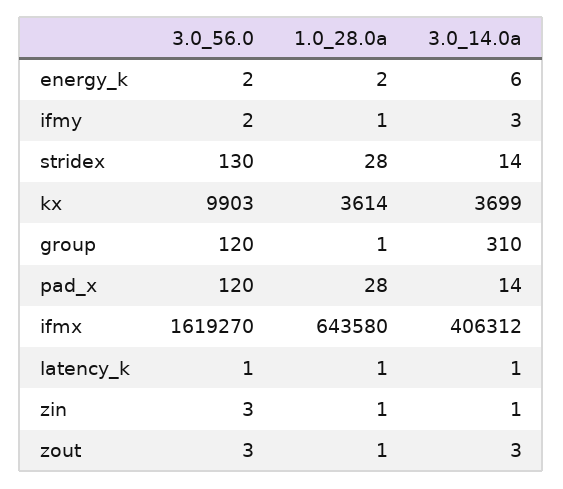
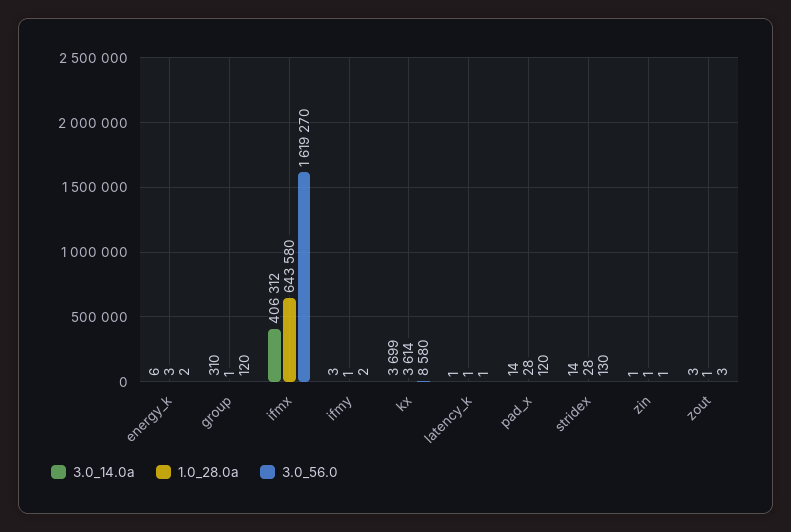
  {
    "3.0_56.0": {
      "energy_k": 2,
      "ifmy": 2,
      "stridex": 130,
-     "kx": 9903,
+     "kx": 8580,
      "group": 120,
      "pad_x": 120,
      "ifmx": 1619270,
      "latency_k": 1,
-     "zin": 3,
+     "zin": 1,
      "zout": 3
    },
    "1.0_28.0a": {
-     "energy_k": 2,
+     "energy_k": 3,
      "ifmy": 1,
      "stridex": 28,
      "kx": 3614,
      "group": 1,
      "pad_x": 28,
      "ifmx": 643580,
      "latency_k": 1,
      "zin": 1,
      "zout": 1
    },
    "3.0_14.0a": {
      "energy_k": 6,
      "ifmy": 3,
      "stridex": 14,
      "kx": 3699,
      "group": 310,
      "pad_x": 14,
      "ifmx": 406312,
      "latency_k": 1,
      "zin": 1,
      "zout": 3
    }
  }

